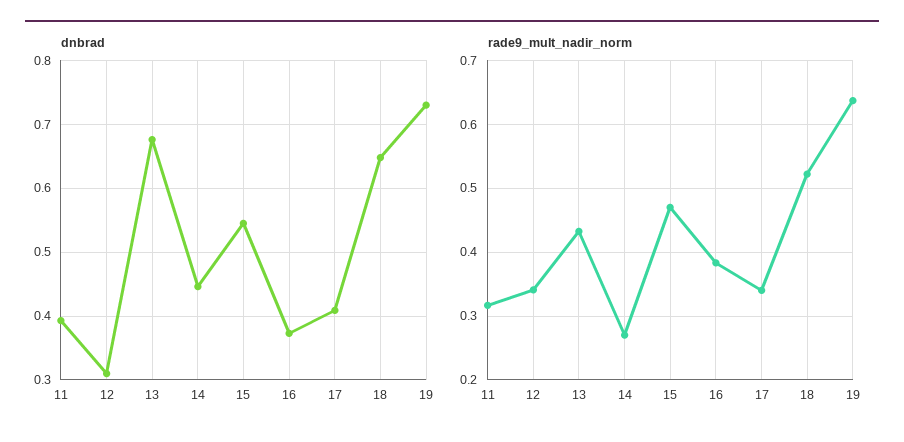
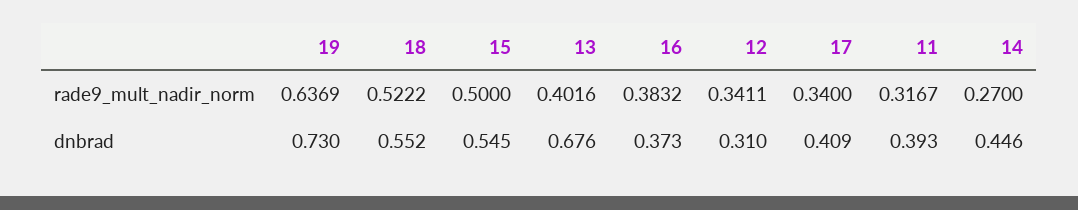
  {
    "dnbrad": {
      "11": 0.393,
      "12": 0.31,
      "13": 0.676,
      "14": 0.446,
      "15": 0.545,
      "16": 0.373,
      "17": 0.409,
-     "18": 0.65,
+     "18": 0.552,
      "19": 0.73
    },
    "rade9_mult_nadir_norm": {
      "11": 0.3167,
      "12": 0.3411,
-     "13": 0.43,
+     "13": 0.4016,
      "14": 0.27,
-     "15": 0.47,
+     "15": 0.5,
      "16": 0.3832,
      "17": 0.34,
      "18": 0.5222,
      "19": 0.6369
    }
  }

